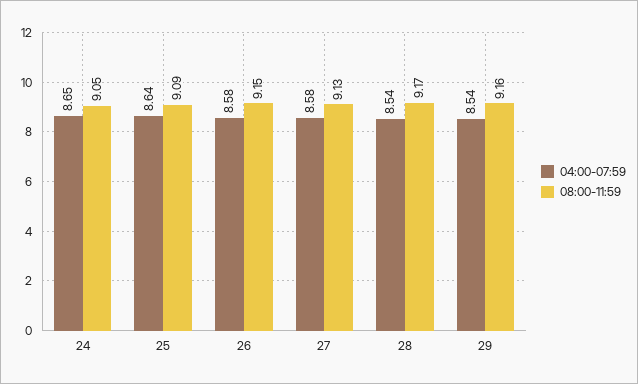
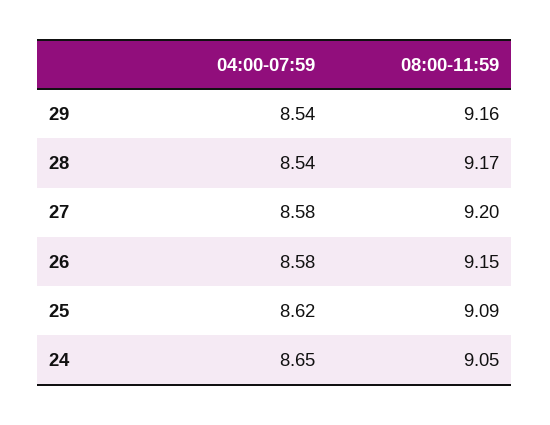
  {
    "04:00-07:59": {
      "24": 8.65,
-     "25": 8.64,
+     "25": 8.62,
      "26": 8.58,
      "27": 8.58,
      "28": 8.54,
      "29": 8.54
    },
    "08:00-11:59": {
      "24": 9.05,
      "25": 9.09,
      "26": 9.15,
-     "27": 9.13,
+     "27": 9.2,
      "28": 9.17,
      "29": 9.16
    }
  }

